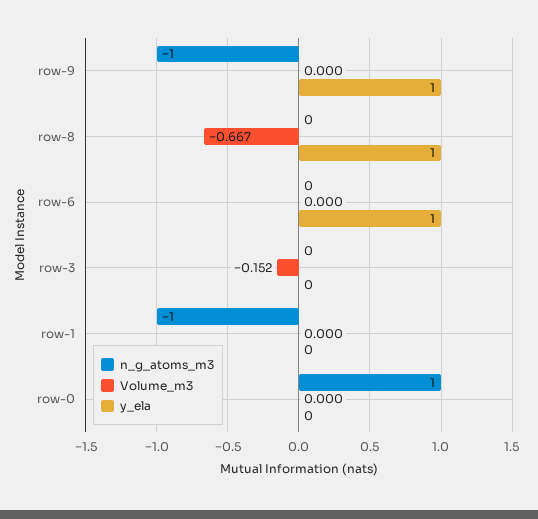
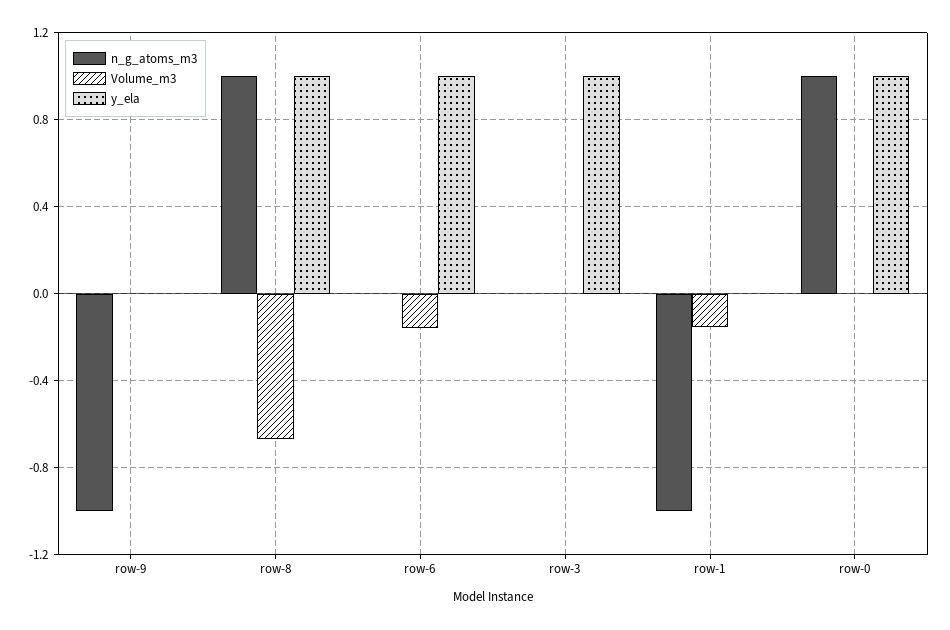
  {
    "n_g_atoms_m3": {
      "row-9": -1,
-     "row-8": 0,
+     "row-8": 1,
      "row-6": 0,
      "row-3": 0,
      "row-1": -1,
      "row-0": 1
    },
    "Volume_m3": {
      "row-9": 0,
      "row-8": -0.667,
-     "row-6": 0,
+     "row-6": -0.15,
-     "row-3": -0.152,
+     "row-3": 0,
-     "row-1": 0,
+     "row-1": -0.15,
      "row-0": 0
    },
    "y_ela": {
-     "row-9": 1,
+     "row-9": 0,
      "row-8": 1,
      "row-6": 1,
-     "row-3": 0,
+     "row-3": 1,
      "row-1": 0,
-     "row-0": 0
+     "row-0": 1
    }
  }

